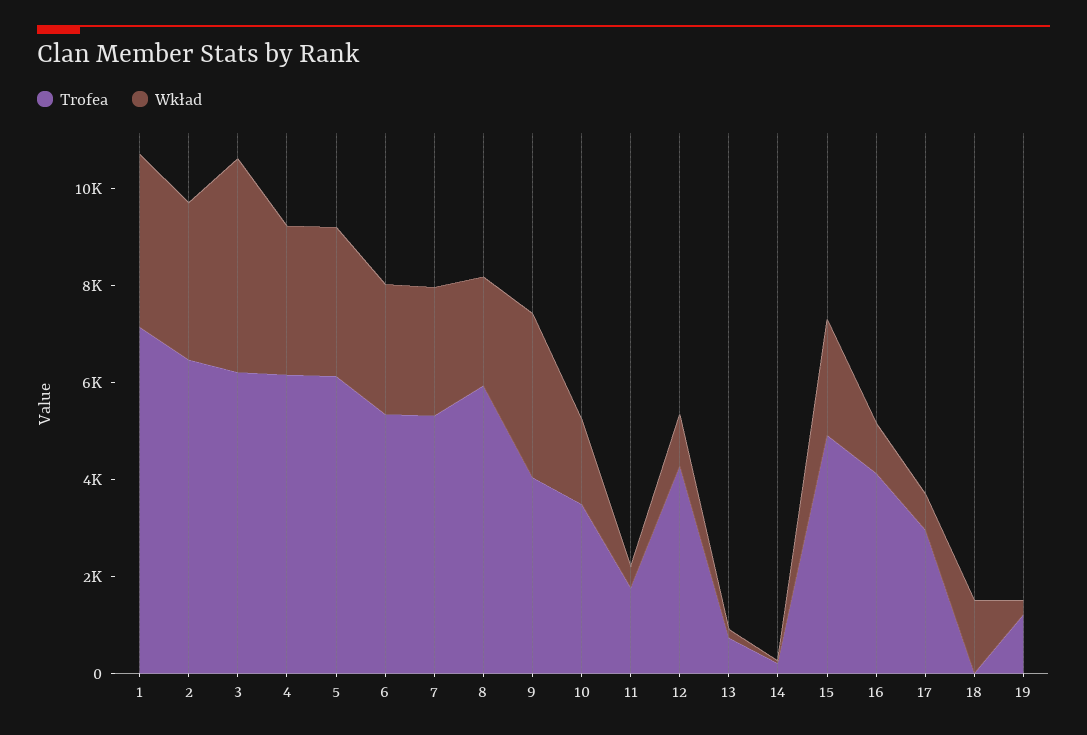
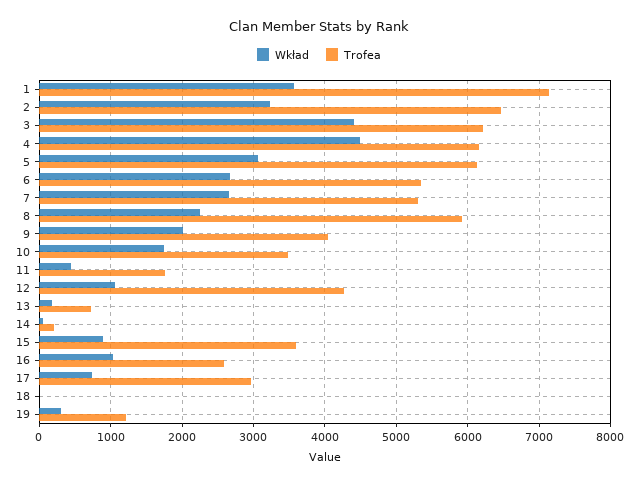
  {
    "Trofea": {
      "1": 7100,
      "2": 6500,
      "3": 6200,
      "4": 6200,
      "5": 6100,
      "6": 5300,
      "7": 5300,
      "8": 5900,
      "9": 4000,
      "10": 3500,
      "11": 1800,
      "12": 4300,
      "13": 700,
      "14": 200,
-     "15": 5000,
+     "15": 3600,
-     "16": 4000,
+     "16": 2600,
      "17": 3000,
      "18": 0,
      "19": 1200
    },
    "Wkład": {
      "1": 3600,
      "2": 3200,
      "3": 4400,
-     "4": 3000,
+     "4": 4500,
      "5": 3100,
      "6": 2700,
      "7": 2700,
      "8": 2200,
-     "9": 3500,
+     "9": 2000,
      "10": 1700,
      "11": 400,
      "12": 1100,
      "13": 200,
      "14": 100,
-     "15": 2500,
+     "15": 900,
      "16": 1000,
      "17": 700,
-     "18": 1500,
+     "18": 0,
      "19": 300
    }
  }

